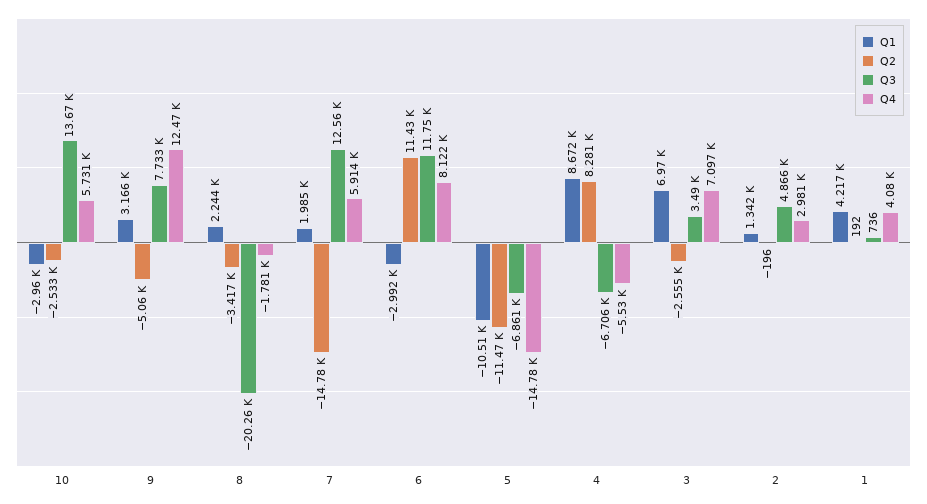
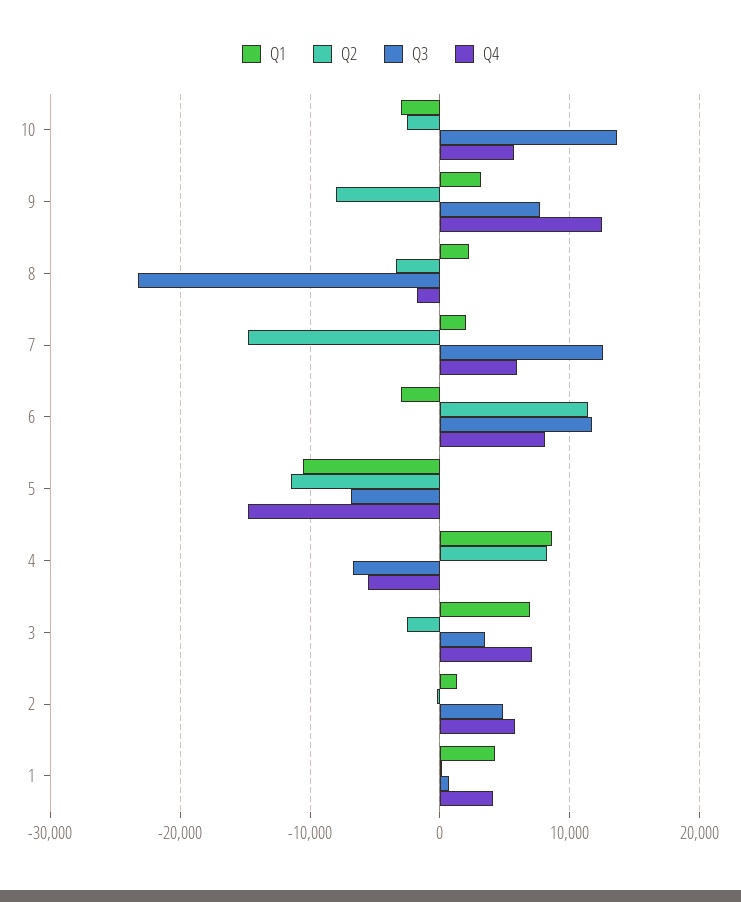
  {
    "Q1": {
      "10": -2960,
      "9": 3166,
      "8": 2244,
      "7": 1985,
      "6": -2992,
      "5": -10510,
      "4": 8672,
      "3": 6970,
      "2": 1342,
      "1": 4217
    },
    "Q2": {
      "10": -2533,
-     "9": -5060,
+     "9": -8000,
      "8": -3417,
      "7": -14780,
      "6": 11430,
      "5": -11470,
      "4": 8281,
      "3": -2555,
      "2": -196,
      "1": 192
    },
    "Q3": {
      "10": 13670,
      "9": 7733,
-     "8": -20260,
+     "8": -23000,
      "7": 12560,
      "6": 11750,
      "5": -6861,
      "4": -6706,
      "3": 3490,
      "2": 4866,
      "1": 736
    },
    "Q4": {
      "10": 5731,
      "9": 12470,
      "8": -1781,
      "7": 5914,
      "6": 8122,
      "5": -14780,
      "4": -5530,
      "3": 7097,
-     "2": 2981,
+     "2": 6000,
      "1": 4080
    }
  }

